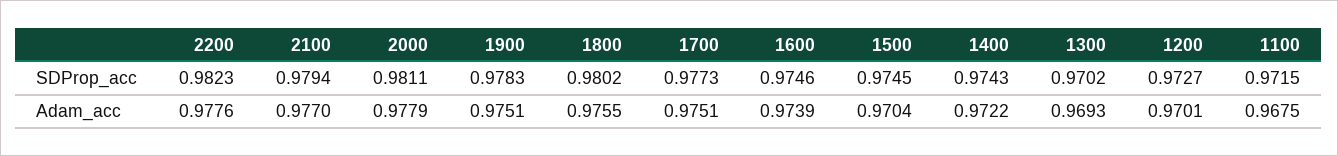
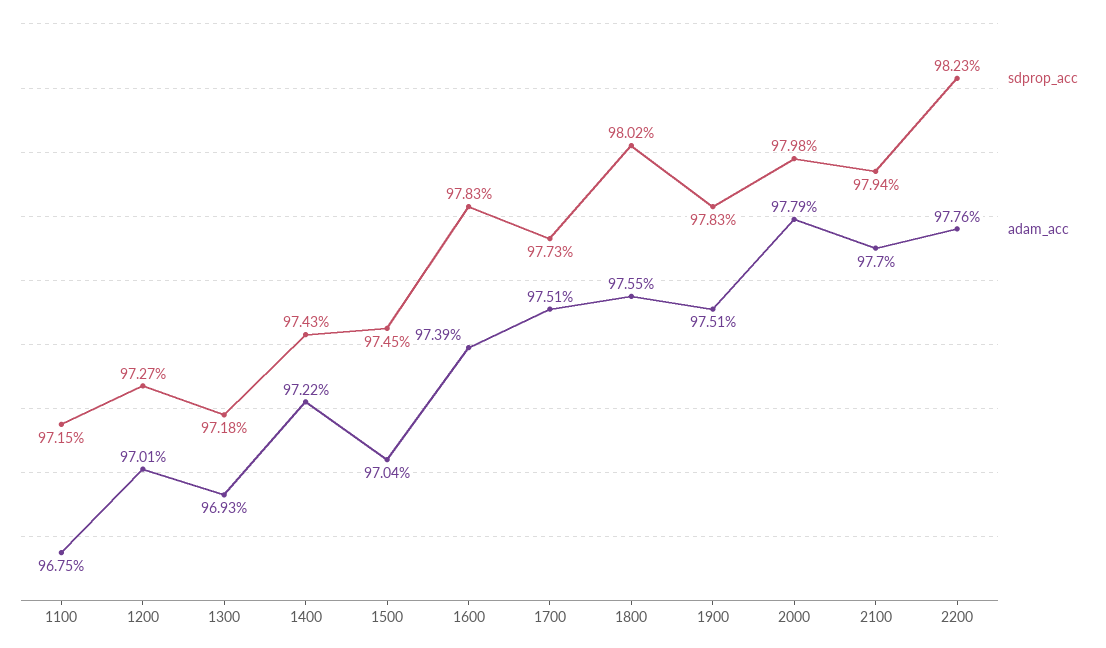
  {
    "SDProp_acc": {
      "2200": 0.9823,
      "2100": 0.9794,
-     "2000": 0.9811,
+     "2000": 0.9798,
      "1900": 0.9783,
      "1800": 0.9802,
      "1700": 0.9773,
-     "1600": 0.9746,
+     "1600": 0.9783,
      "1500": 0.9745,
      "1400": 0.9743,
-     "1300": 0.9702,
+     "1300": 0.9718,
      "1200": 0.9727,
      "1100": 0.9715
    },
    "Adam_acc": {
      "2200": 0.9776,
      "2100": 0.977,
      "2000": 0.9779,
      "1900": 0.9751,
      "1800": 0.9755,
      "1700": 0.9751,
      "1600": 0.9739,
      "1500": 0.9704,
      "1400": 0.9722,
      "1300": 0.9693,
      "1200": 0.9701,
      "1100": 0.9675
    }
  }

